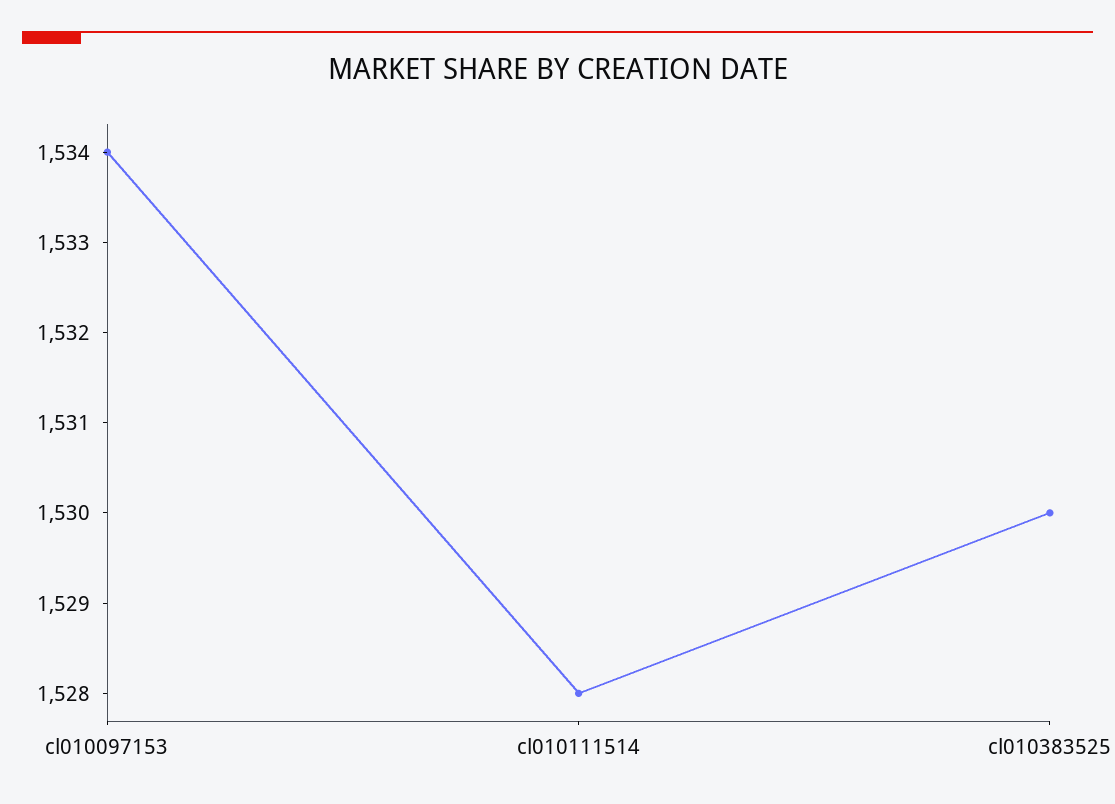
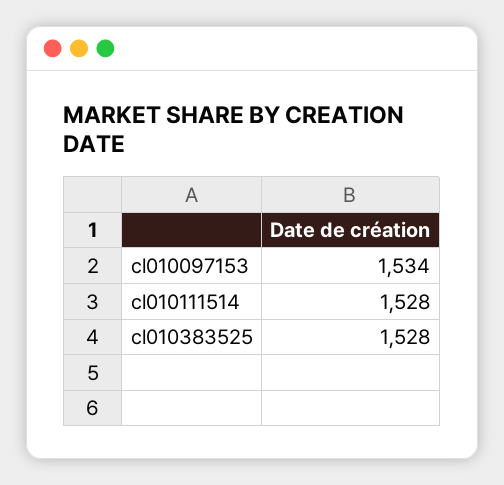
  {
    "cl010097153": 1534,
    "cl010111514": 1528,
-   "cl010383525": 1530
+   "cl010383525": 1528
  }

